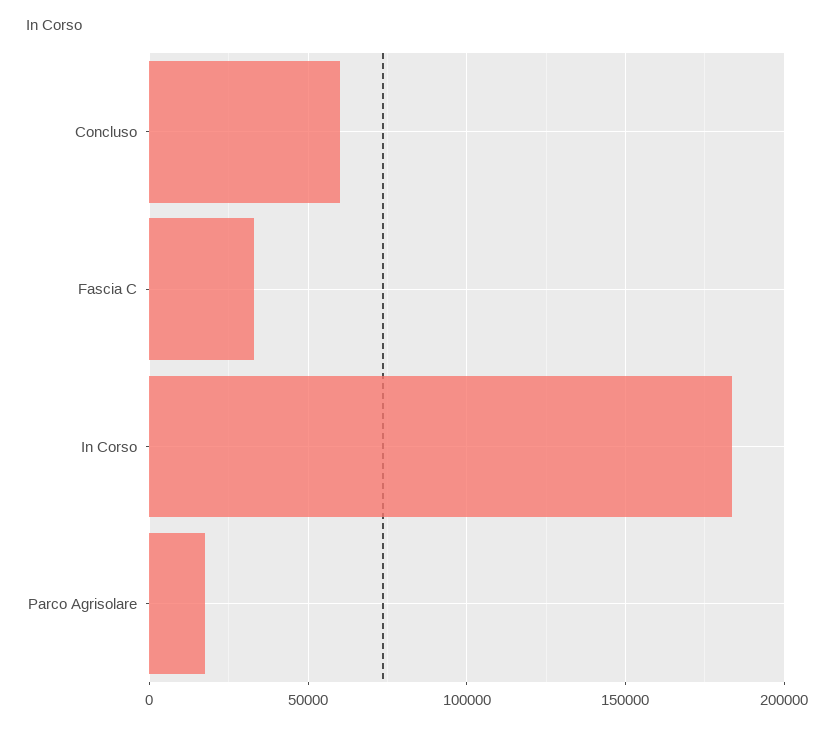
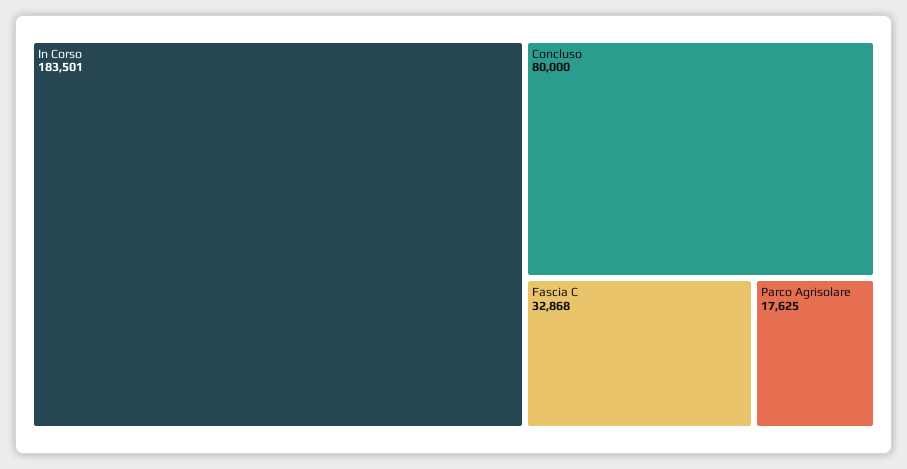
  {
-   "Concluso": 60000,
+   "Concluso": 80000,
    "Fascia C": 32868,
    "In Corso": 183501,
    "Parco Agrisolare": 17625
  }

